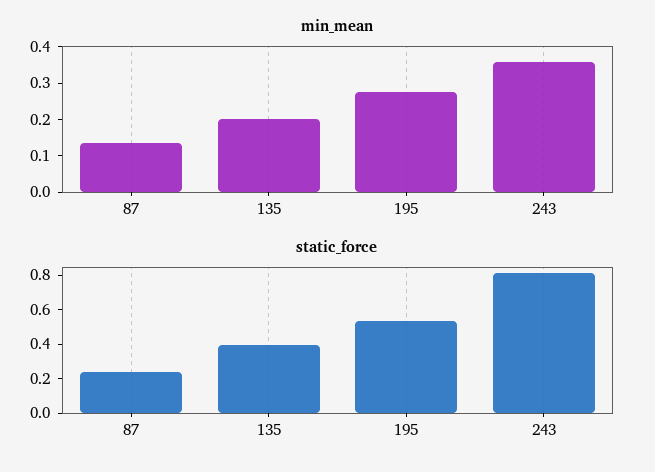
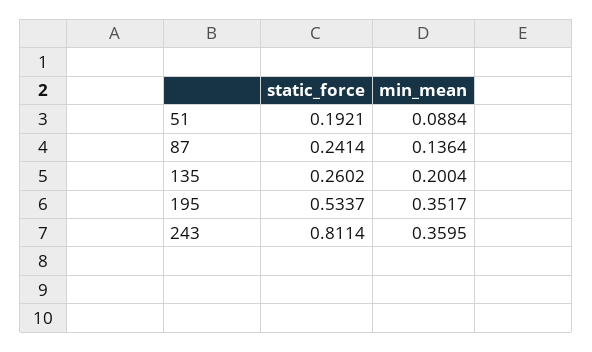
  {
    "min_mean": {
      "87": 0.1364,
      "135": 0.2004,
-     "195": 0.275,
+     "195": 0.3517,
-     "243": 0.3595
+     "243": 0.3595,
+     "51": 0.0884
    },
    "static_force": {
      "87": 0.2414,
-     "135": 0.4,
+     "135": 0.2602,
      "195": 0.5337,
-     "243": 0.8114
+     "243": 0.8114,
+     "51": 0.1921
    }
  }

